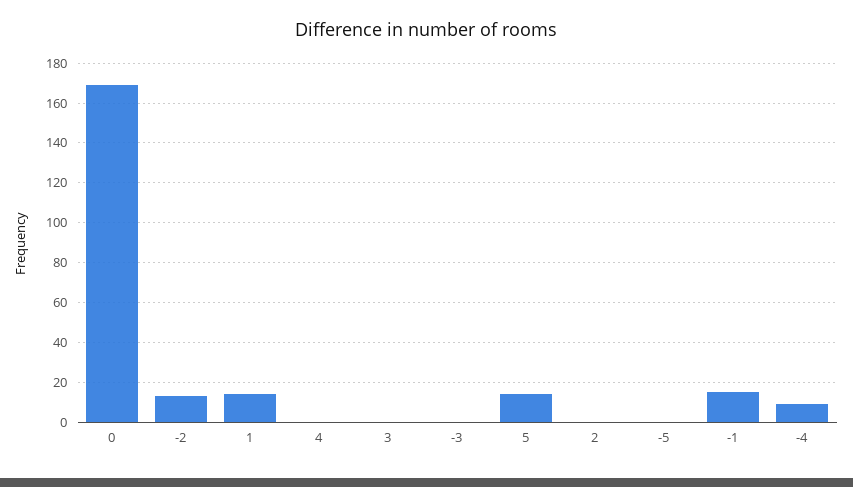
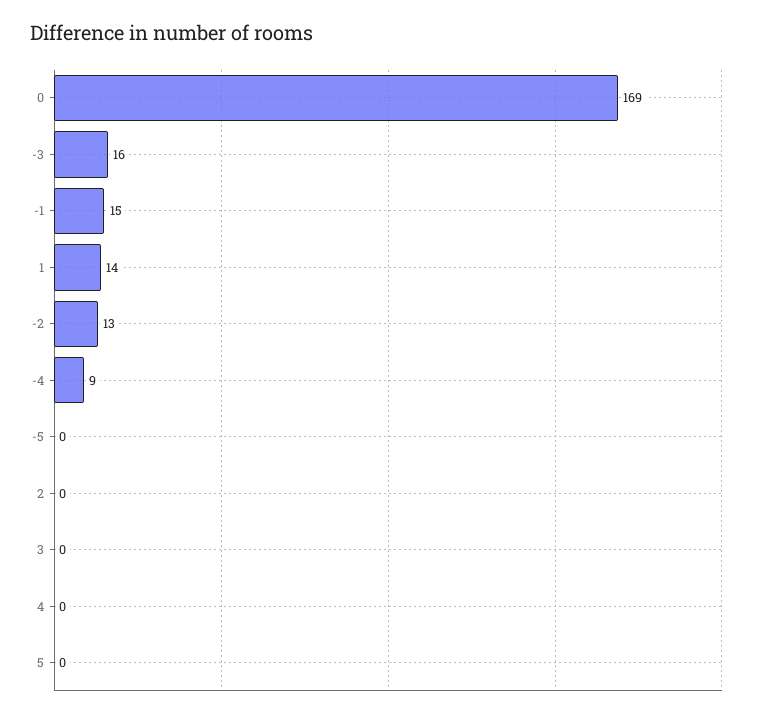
  {
    "0": 169,
    "-2": 13,
    "1": 14,
    "4": 0,
    "3": 0,
-   "-3": 0,
+   "-3": 16,
-   "5": 15,
+   "5": 0,
    "2": 0,
    "-5": 0,
    "-1": 15,
    "-4": 9
  }

